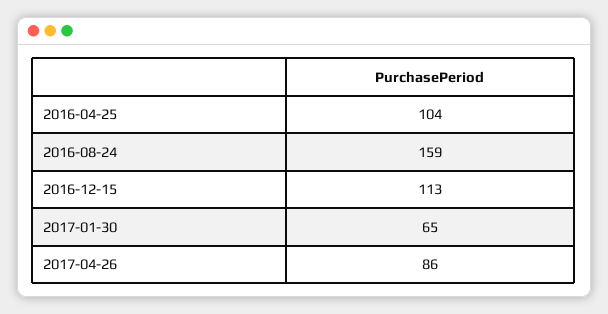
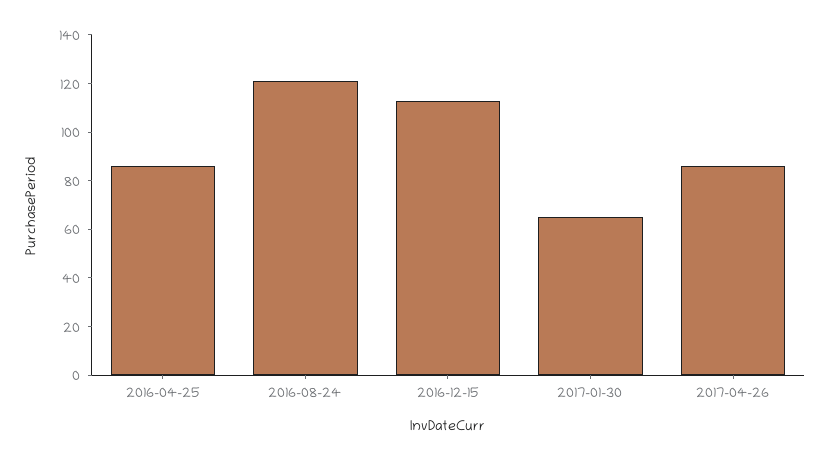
  {
-   "2016-04-25": 104,
+   "2016-04-25": 85,
-   "2016-08-24": 159,
+   "2016-08-24": 120,
    "2016-12-15": 113,
    "2017-01-30": 65,
    "2017-04-26": 86
  }

